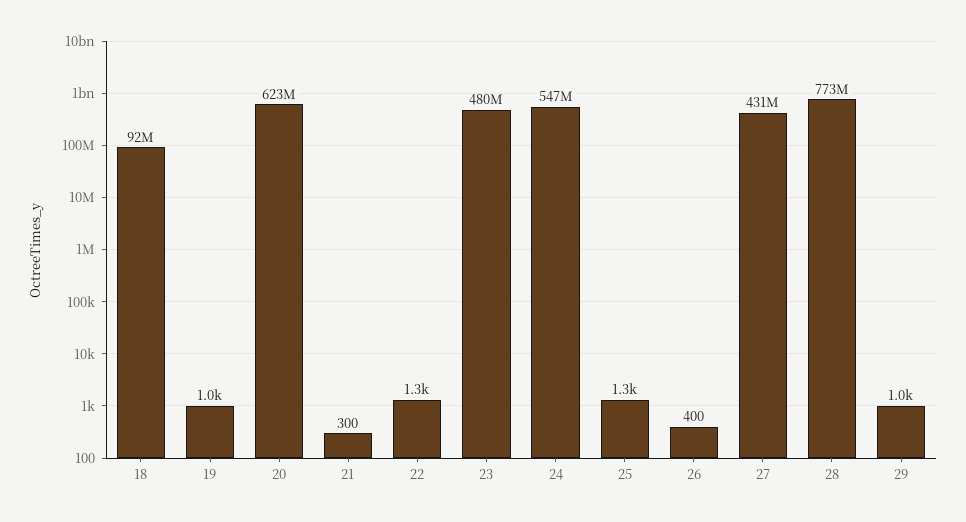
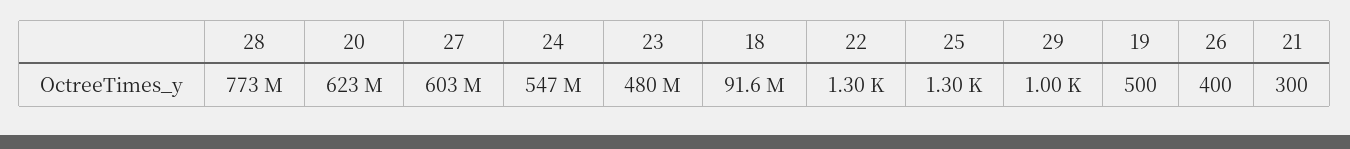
  {
    "18": 91600000,
-   "19": 1000,
+   "19": 500,
    "20": 623000000,
    "21": 300,
    "22": 1300,
    "23": 480000000,
    "24": 547000000,
    "25": 1300,
    "26": 400,
-   "27": 431000000,
+   "27": 603000000,
    "28": 773000000,
    "29": 1000
  }

